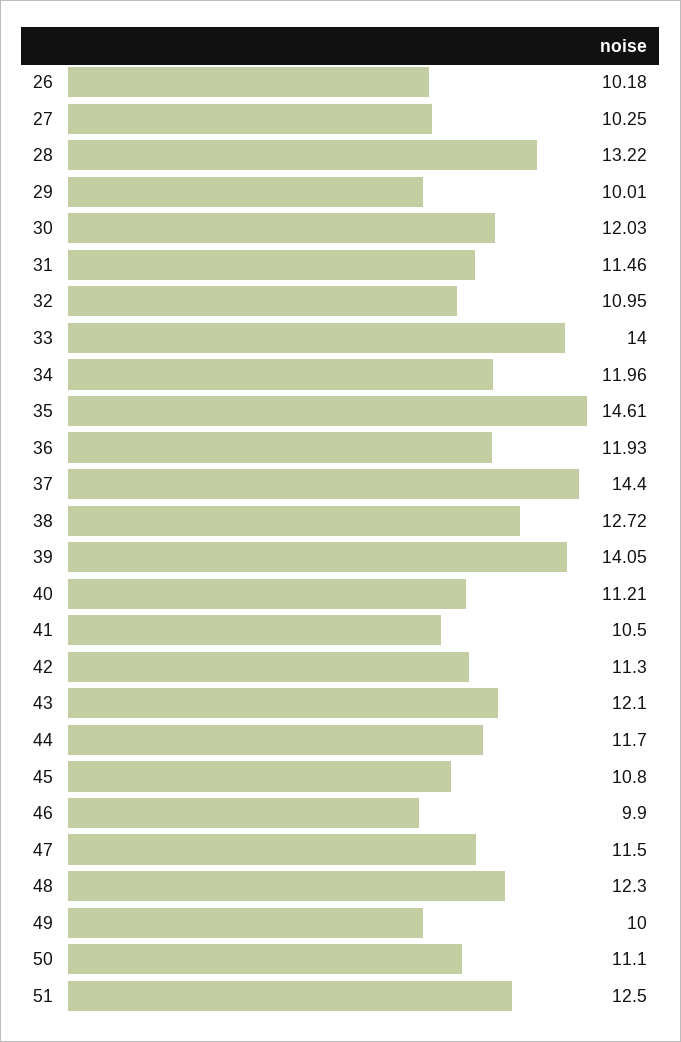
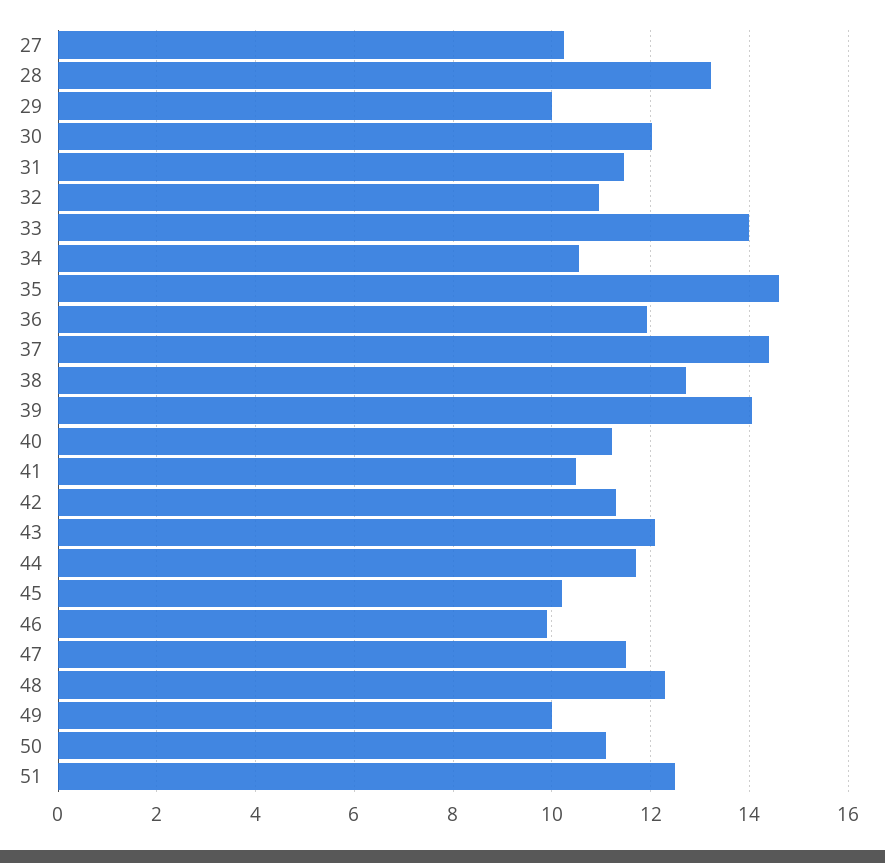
  {
-   "26": 10.18,
    "27": 10.25,
    "28": 13.22,
    "29": 10.01,
    "30": 12.03,
    "31": 11.46,
    "32": 10.95,
    "33": 14,
-   "34": 11.96,
+   "34": 10.6,
    "35": 14.61,
    "36": 11.93,
    "37": 14.4,
    "38": 12.72,
    "39": 14.05,
    "40": 11.21,
    "41": 10.5,
    "42": 11.3,
    "43": 12.1,
    "44": 11.7,
-   "45": 10.8,
+   "45": 10.2,
    "46": 9.9,
    "47": 11.5,
    "48": 12.3,
    "49": 10,
    "50": 11.1,
    "51": 12.5
  }

